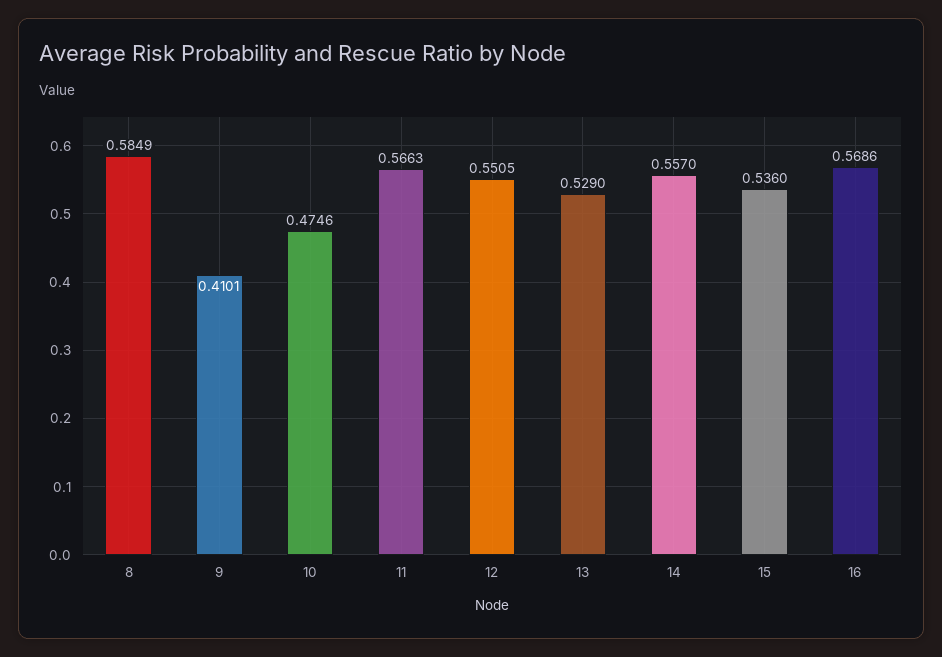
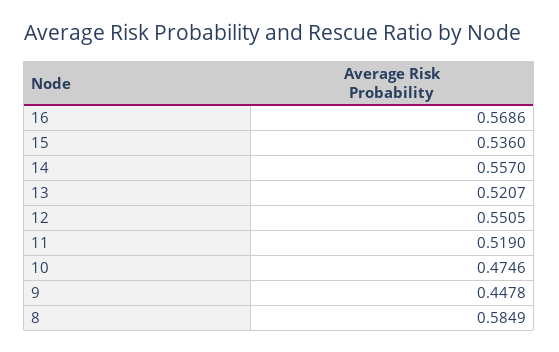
  {
    "8": 0.5849,
-   "9": 0.4101,
+   "9": 0.4478,
    "10": 0.4746,
-   "11": 0.5663,
+   "11": 0.519,
    "12": 0.5505,
-   "13": 0.529,
+   "13": 0.5207,
    "14": 0.557,
    "15": 0.536,
    "16": 0.5686
  }

